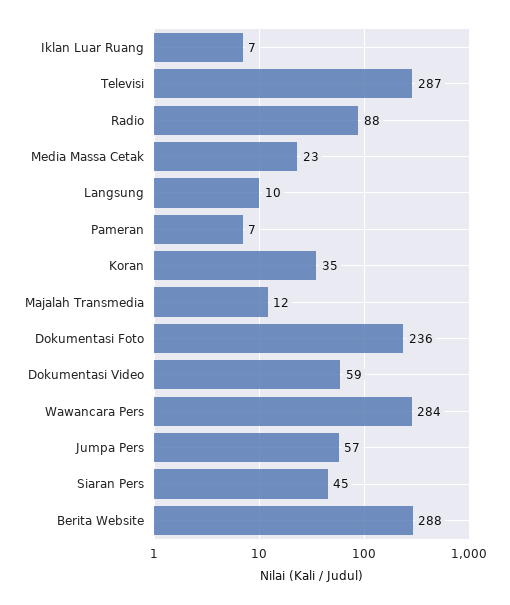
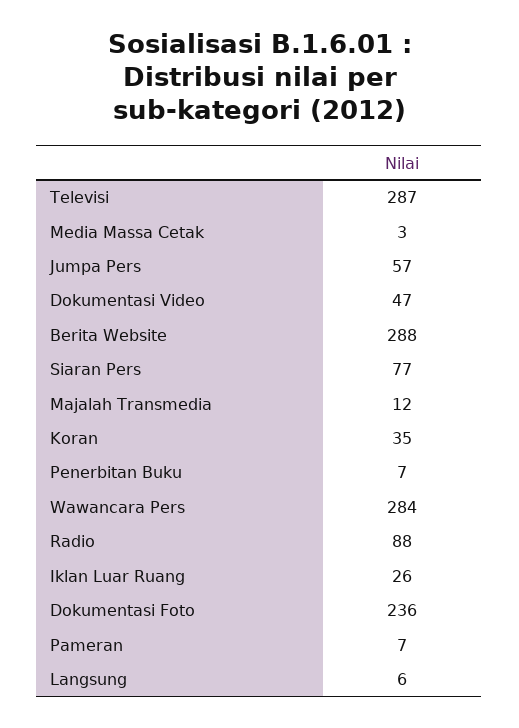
  {
-   "Iklan Luar Ruang": 7,
+   "Iklan Luar Ruang": 26,
    "Televisi": 287,
    "Radio": 88,
-   "Media Massa Cetak": 23,
+   "Media Massa Cetak": 3,
-   "Langsung": 10,
+   "Langsung": 6,
    "Pameran": 7,
    "Koran": 35,
    "Majalah Transmedia": 12,
    "Dokumentasi Foto": 236,
-   "Dokumentasi Video": 59,
+   "Dokumentasi Video": 47,
    "Wawancara Pers": 284,
    "Jumpa Pers": 57,
-   "Siaran Pers": 45,
+   "Siaran Pers": 77,
-   "Berita Website": 288
+   "Berita Website": 288,
+   "Penerbitan Buku": 7
  }

